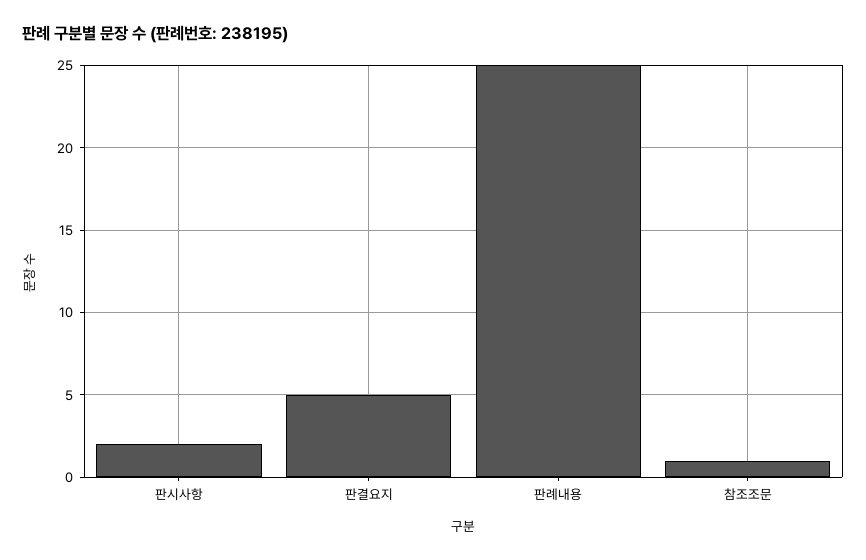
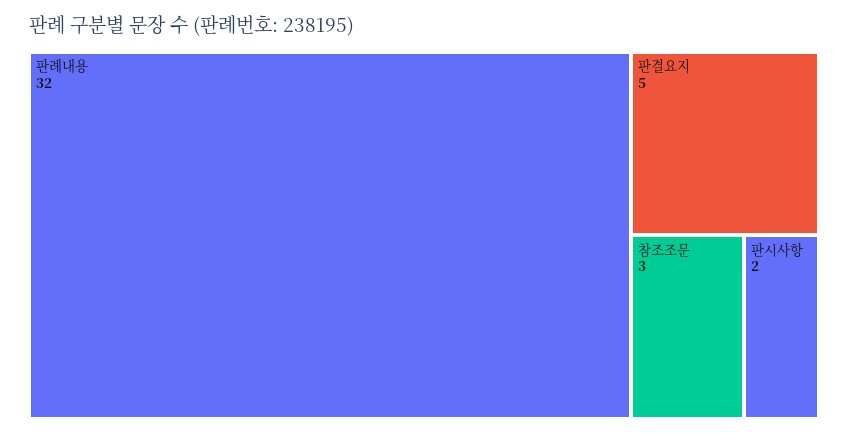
  {
    "판시사항": 2,
    "판결요지": 5,
-   "판례내용": 25,
+   "판례내용": 32,
-   "참조조문": 1
+   "참조조문": 3
  }

